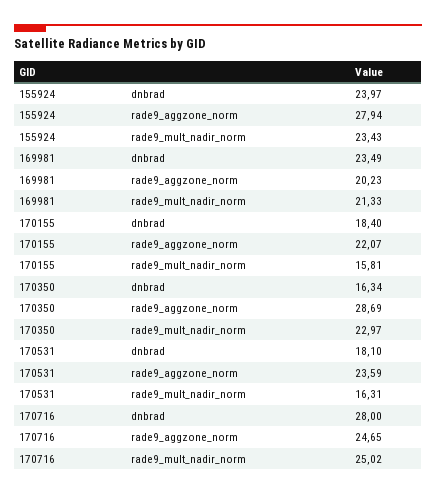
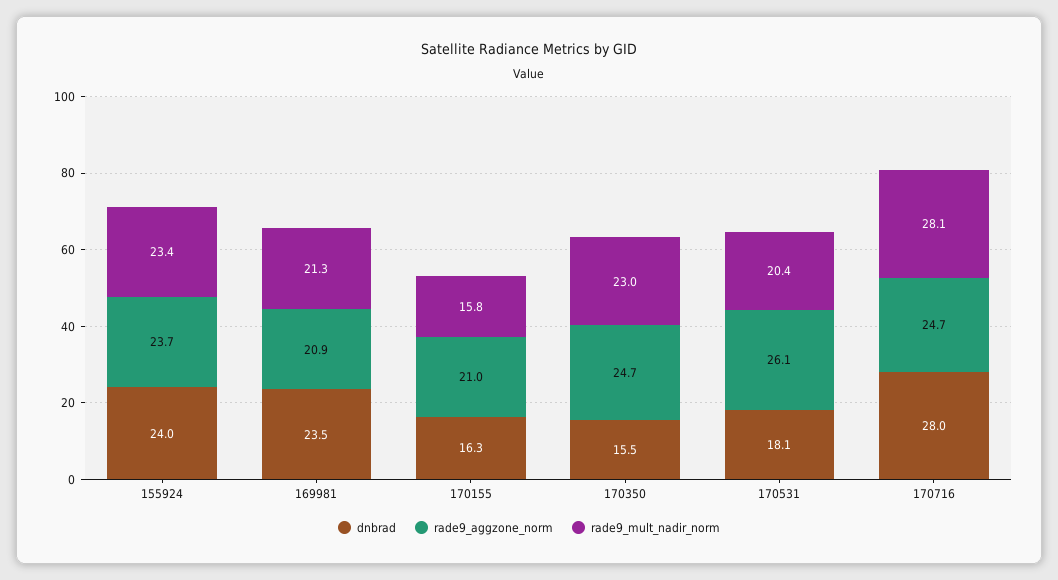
  {
    "dnbrad": {
      "155924": 23.97,
      "169981": 23.49,
-     "170155": 18.4,
+     "170155": 16.3,
-     "170350": 16.34,
+     "170350": 15.5,
      "170531": 18.1,
      "170716": 28
    },
    "rade9_aggzone_norm": {
-     "155924": 27.94,
+     "155924": 23.7,
-     "169981": 20.23,
+     "169981": 20.9,
-     "170155": 22.07,
+     "170155": 21,
-     "170350": 28.69,
+     "170350": 24.7,
-     "170531": 23.59,
+     "170531": 26.1,
      "170716": 24.65
    },
    "rade9_mult_nadir_norm": {
      "155924": 23.43,
      "169981": 21.33,
      "170155": 15.81,
      "170350": 22.97,
-     "170531": 16.31,
+     "170531": 20.4,
-     "170716": 25.02
+     "170716": 28.1
    }
  }

